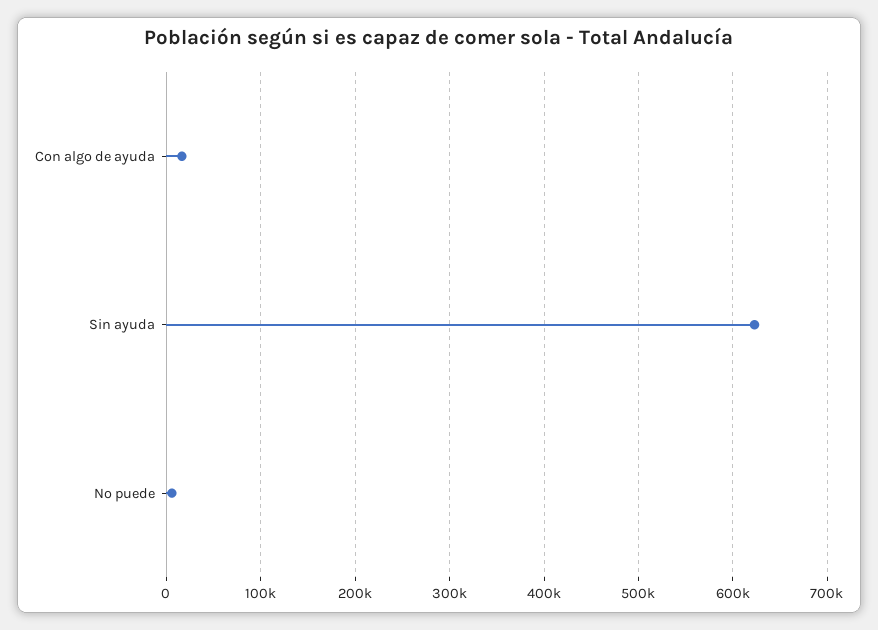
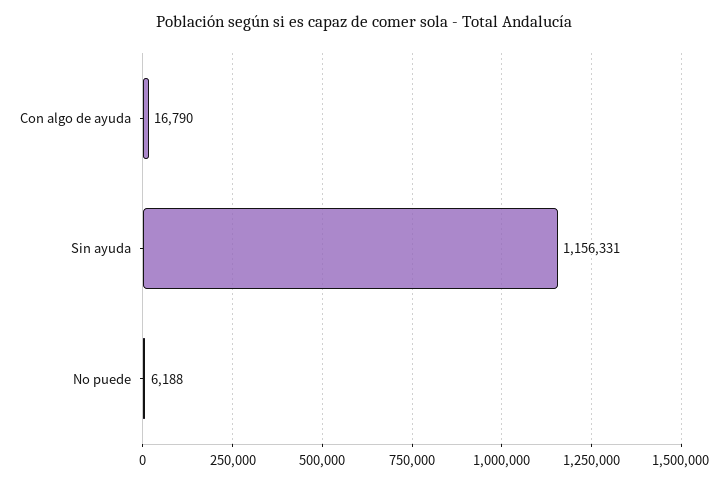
  {
    "Con algo de ayuda": 16790,
-   "Sin ayuda": 620000,
+   "Sin ayuda": 1156331,
    "No puede": 6188
  }

